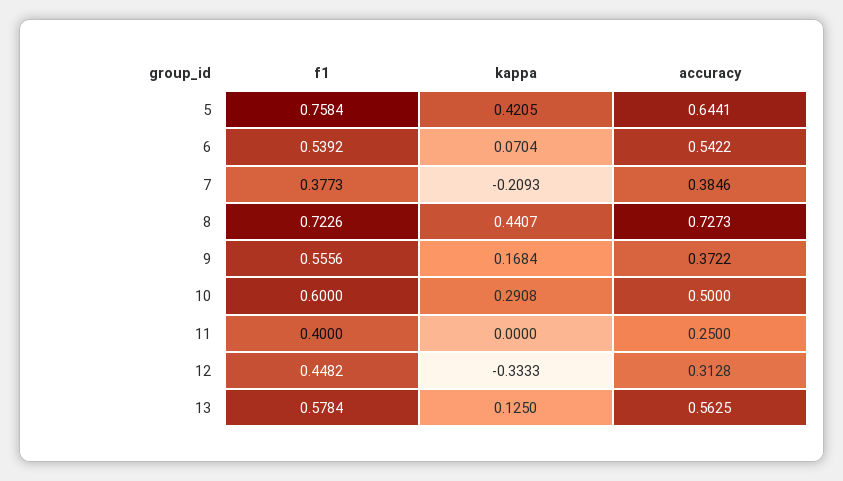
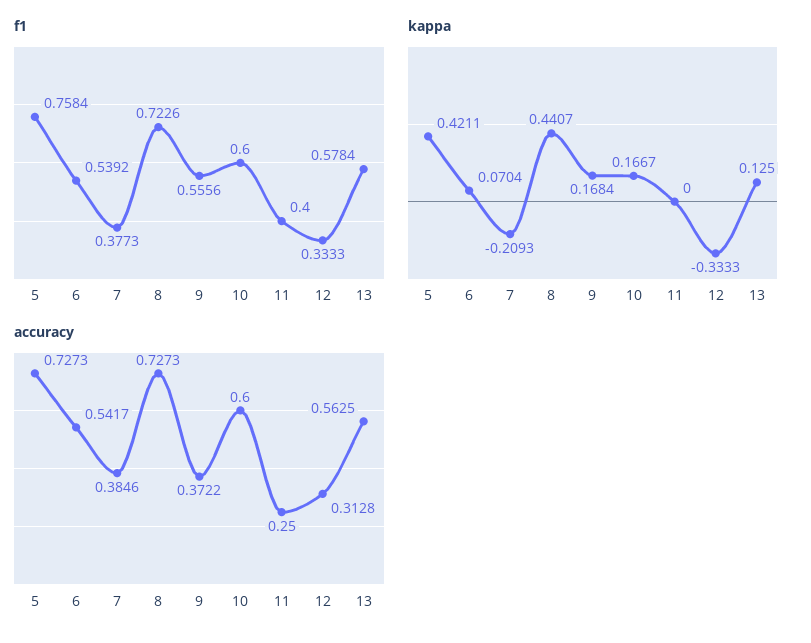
  {
    "f1": {
      "5": 0.7584,
      "6": 0.5392,
      "7": 0.3773,
      "8": 0.7226,
      "9": 0.5556,
      "10": 0.6,
      "11": 0.4,
-     "12": 0.4482,
+     "12": 0.3333,
      "13": 0.5784
    },
    "kappa": {
-     "5": 0.4205,
+     "5": 0.4211,
      "6": 0.0704,
      "7": -0.2093,
      "8": 0.4407,
      "9": 0.1684,
-     "10": 0.2908,
+     "10": 0.1667,
      "11": 0,
      "12": -0.3333,
      "13": 0.125
    },
    "accuracy": {
-     "5": 0.6441,
+     "5": 0.7273,
-     "6": 0.5422,
+     "6": 0.5417,
      "7": 0.3846,
      "8": 0.7273,
      "9": 0.3722,
-     "10": 0.5,
+     "10": 0.6,
      "11": 0.25,
      "12": 0.3128,
      "13": 0.5625
    }
  }

